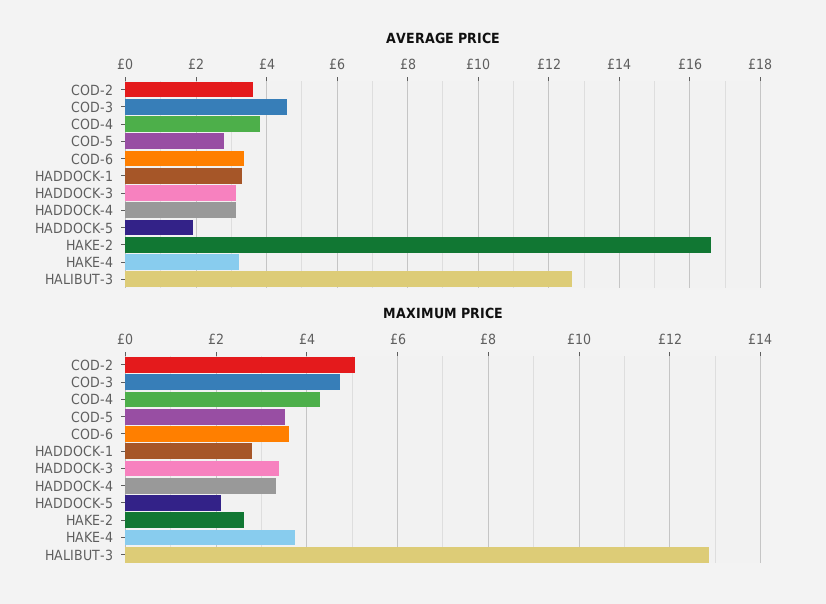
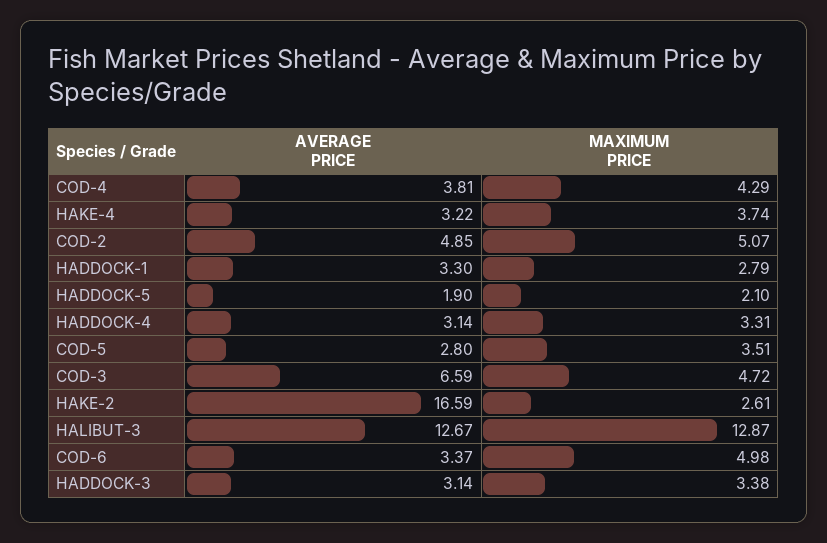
  {
    "AVERAGE PRICE": {
-     "COD-2": 3.6,
+     "COD-2": 4.85,
-     "COD-3": 4.6,
+     "COD-3": 6.59,
      "COD-4": 3.81,
      "COD-5": 2.8,
      "COD-6": 3.37,
      "HADDOCK-1": 3.3,
      "HADDOCK-3": 3.14,
      "HADDOCK-4": 3.14,
      "HADDOCK-5": 1.9,
      "HAKE-2": 16.59,
      "HAKE-4": 3.22,
      "HALIBUT-3": 12.67
    },
    "MAXIMUM PRICE": {
      "COD-2": 5.07,
      "COD-3": 4.72,
      "COD-4": 4.29,
      "COD-5": 3.51,
-     "COD-6": 3.6,
+     "COD-6": 4.98,
      "HADDOCK-1": 2.79,
      "HADDOCK-3": 3.38,
      "HADDOCK-4": 3.31,
      "HADDOCK-5": 2.1,
      "HAKE-2": 2.61,
      "HAKE-4": 3.74,
      "HALIBUT-3": 12.87
    }
  }

